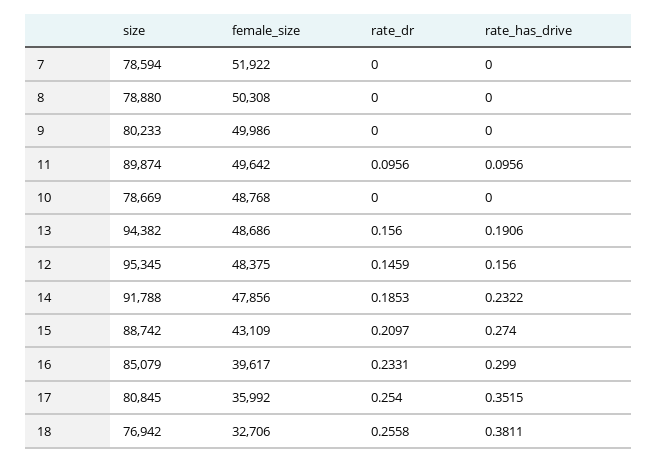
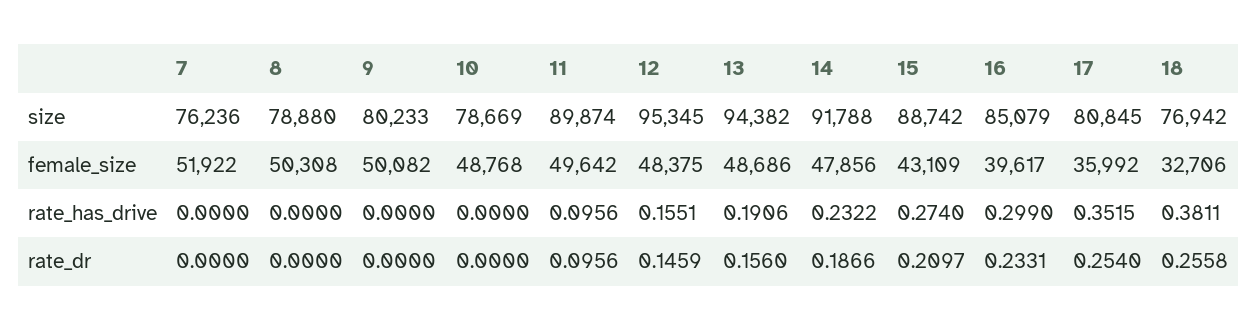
  {
    "size": {
-     "7": 78594,
+     "7": 76236,
      "8": 78880,
      "9": 80233,
      "11": 89874,
      "10": 78669,
      "13": 94382,
      "12": 95345,
      "14": 91788,
      "15": 88742,
      "16": 85079,
      "17": 80845,
      "18": 76942
    },
    "female_size": {
      "7": 51922,
      "8": 50308,
-     "9": 49986,
+     "9": 50082,
      "11": 49642,
      "10": 48768,
      "13": 48686,
      "12": 48375,
      "14": 47856,
      "15": 43109,
      "16": 39617,
      "17": 35992,
      "18": 32706
    },
    "rate_dr": {
      "7": 0,
      "8": 0,
      "9": 0,
      "11": 0.0956,
      "10": 0,
      "13": 0.156,
      "12": 0.1459,
-     "14": 0.1853,
+     "14": 0.1866,
      "15": 0.2097,
      "16": 0.2331,
      "17": 0.254,
      "18": 0.2558
    },
    "rate_has_drive": {
      "7": 0,
      "8": 0,
      "9": 0,
      "11": 0.0956,
      "10": 0,
      "13": 0.1906,
-     "12": 0.156,
+     "12": 0.1551,
      "14": 0.2322,
      "15": 0.274,
      "16": 0.299,
      "17": 0.3515,
      "18": 0.3811
    }
  }

